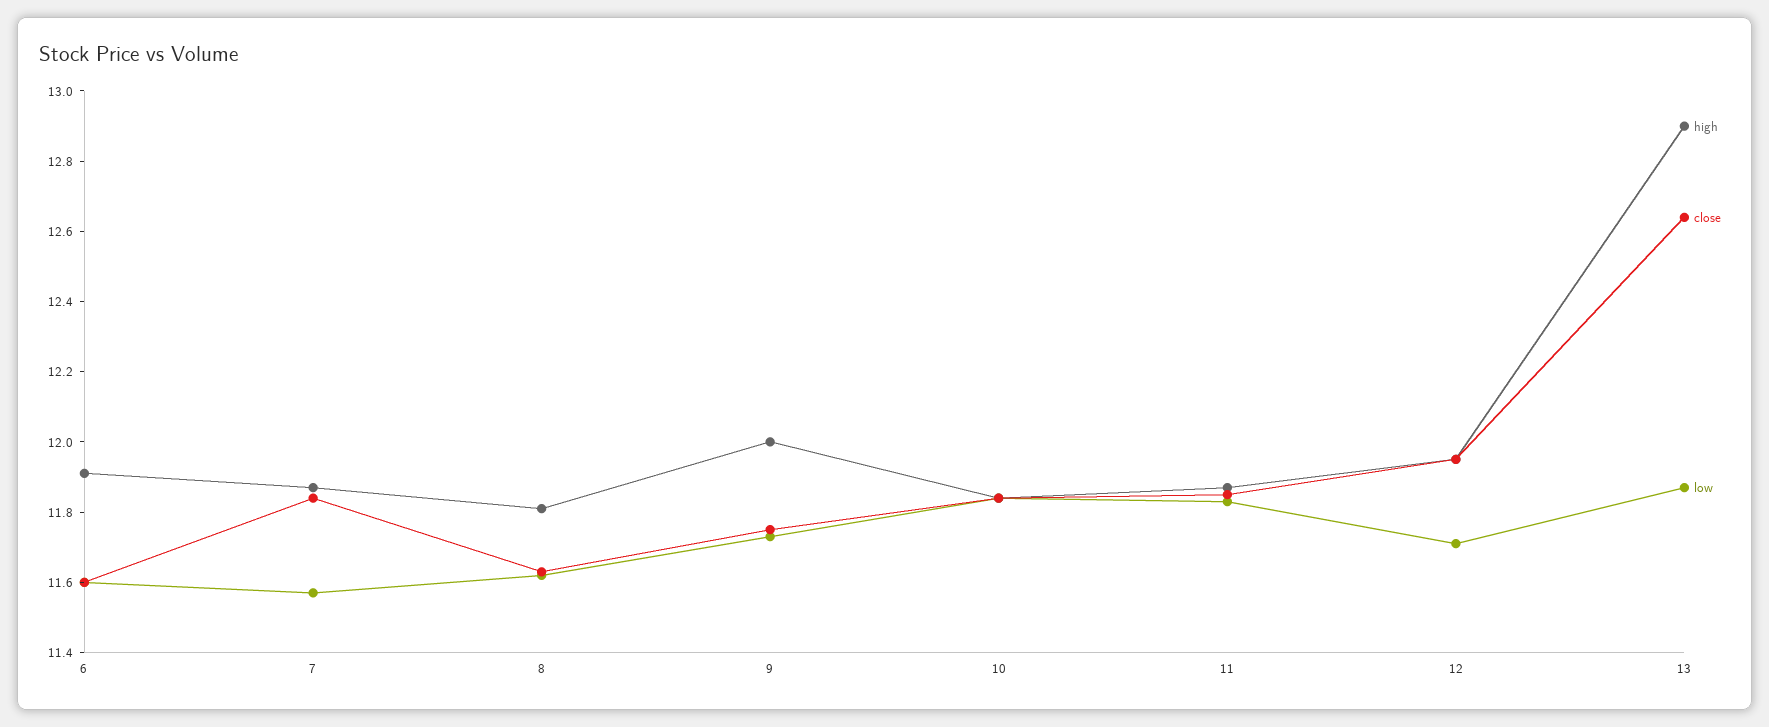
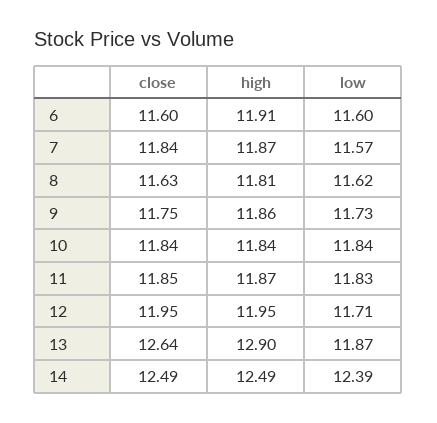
  {
    "high": {
      "6": 11.91,
      "7": 11.87,
      "8": 11.81,
-     "9": 12,
+     "9": 11.86,
      "10": 11.84,
      "11": 11.87,
      "12": 11.95,
-     "13": 12.9
+     "13": 12.9,
+     "14": 12.49
    },
    "close": {
      "6": 11.6,
      "7": 11.84,
      "8": 11.63,
      "9": 11.75,
      "10": 11.84,
      "11": 11.85,
      "12": 11.95,
-     "13": 12.64
+     "13": 12.64,
+     "14": 12.49
    },
    "low": {
      "6": 11.6,
      "7": 11.57,
      "8": 11.62,
      "9": 11.73,
      "10": 11.84,
      "11": 11.83,
      "12": 11.71,
-     "13": 11.87
+     "13": 11.87,
+     "14": 12.39
    }
  }

